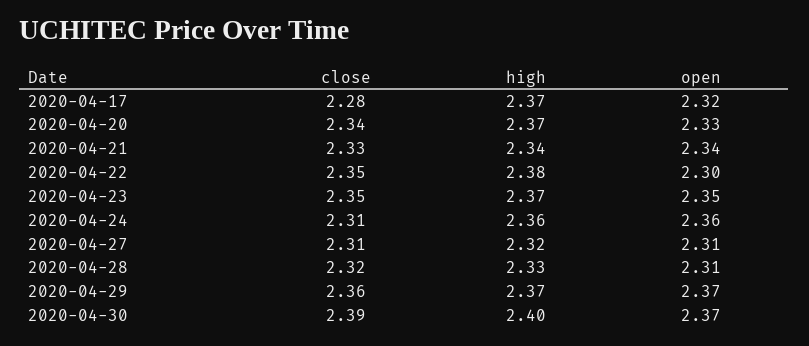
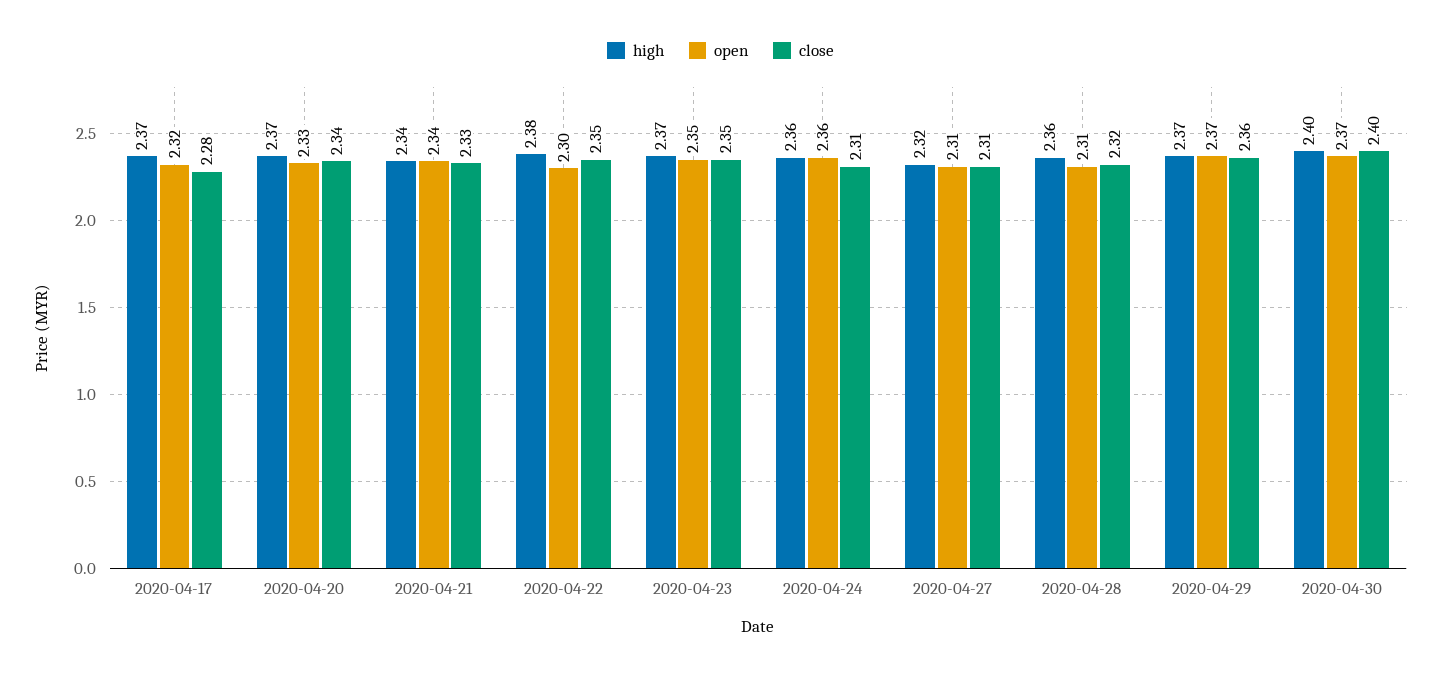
  {
    "close": {
      "2020-04-17": 2.28,
      "2020-04-20": 2.34,
      "2020-04-21": 2.33,
      "2020-04-22": 2.35,
      "2020-04-23": 2.35,
      "2020-04-24": 2.31,
      "2020-04-27": 2.31,
      "2020-04-28": 2.32,
      "2020-04-29": 2.36,
-     "2020-04-30": 2.39
+     "2020-04-30": 2.4
    },
    "high": {
      "2020-04-17": 2.37,
      "2020-04-20": 2.37,
      "2020-04-21": 2.34,
      "2020-04-22": 2.38,
      "2020-04-23": 2.37,
      "2020-04-24": 2.36,
      "2020-04-27": 2.32,
-     "2020-04-28": 2.33,
+     "2020-04-28": 2.36,
      "2020-04-29": 2.37,
      "2020-04-30": 2.4
    },
    "open": {
      "2020-04-17": 2.32,
      "2020-04-20": 2.33,
      "2020-04-21": 2.34,
      "2020-04-22": 2.3,
      "2020-04-23": 2.35,
      "2020-04-24": 2.36,
      "2020-04-27": 2.31,
      "2020-04-28": 2.31,
      "2020-04-29": 2.37,
      "2020-04-30": 2.37
    }
  }

